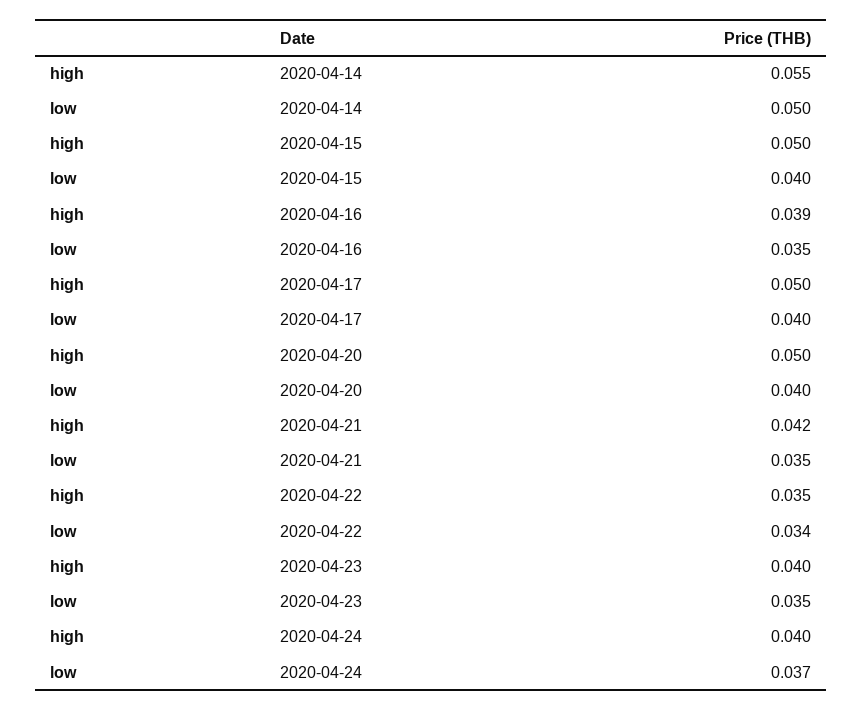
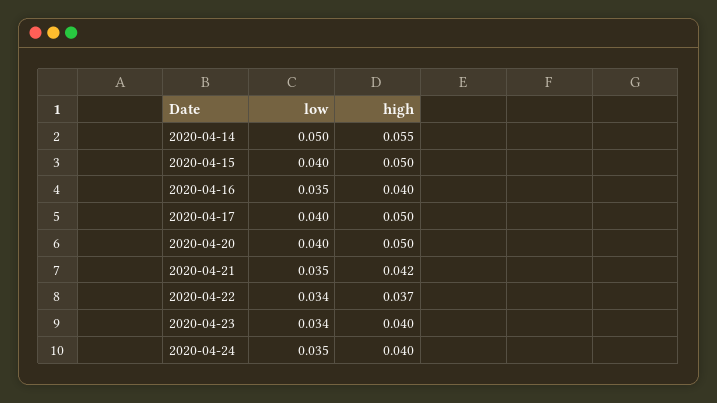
  {
    "high": {
      "2020-04-14": 0.055,
      "2020-04-15": 0.05,
-     "2020-04-16": 0.039,
+     "2020-04-16": 0.04,
      "2020-04-17": 0.05,
      "2020-04-20": 0.05,
      "2020-04-21": 0.042,
-     "2020-04-22": 0.035,
+     "2020-04-22": 0.037,
      "2020-04-23": 0.04,
      "2020-04-24": 0.04
    },
    "low": {
      "2020-04-14": 0.05,
      "2020-04-15": 0.04,
      "2020-04-16": 0.035,
      "2020-04-17": 0.04,
      "2020-04-20": 0.04,
      "2020-04-21": 0.035,
      "2020-04-22": 0.034,
-     "2020-04-23": 0.035,
+     "2020-04-23": 0.034,
-     "2020-04-24": 0.037
+     "2020-04-24": 0.035
    }
  }

